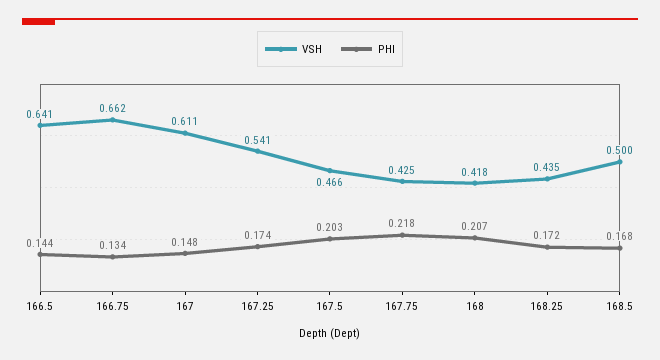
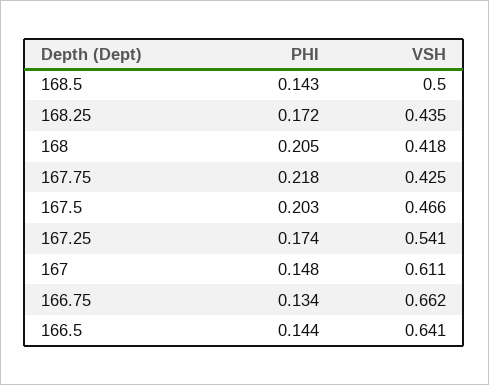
  {
    "VSH": {
      "166.5": 0.641,
      "166.75": 0.662,
      "167": 0.611,
      "167.25": 0.541,
      "167.5": 0.466,
      "167.75": 0.425,
      "168": 0.418,
      "168.25": 0.435,
      "168.5": 0.5
    },
    "PHI": {
      "166.5": 0.144,
      "166.75": 0.134,
      "167": 0.148,
      "167.25": 0.174,
      "167.5": 0.203,
      "167.75": 0.218,
-     "168": 0.207,
+     "168": 0.205,
      "168.25": 0.172,
-     "168.5": 0.168
+     "168.5": 0.143
    }
  }

